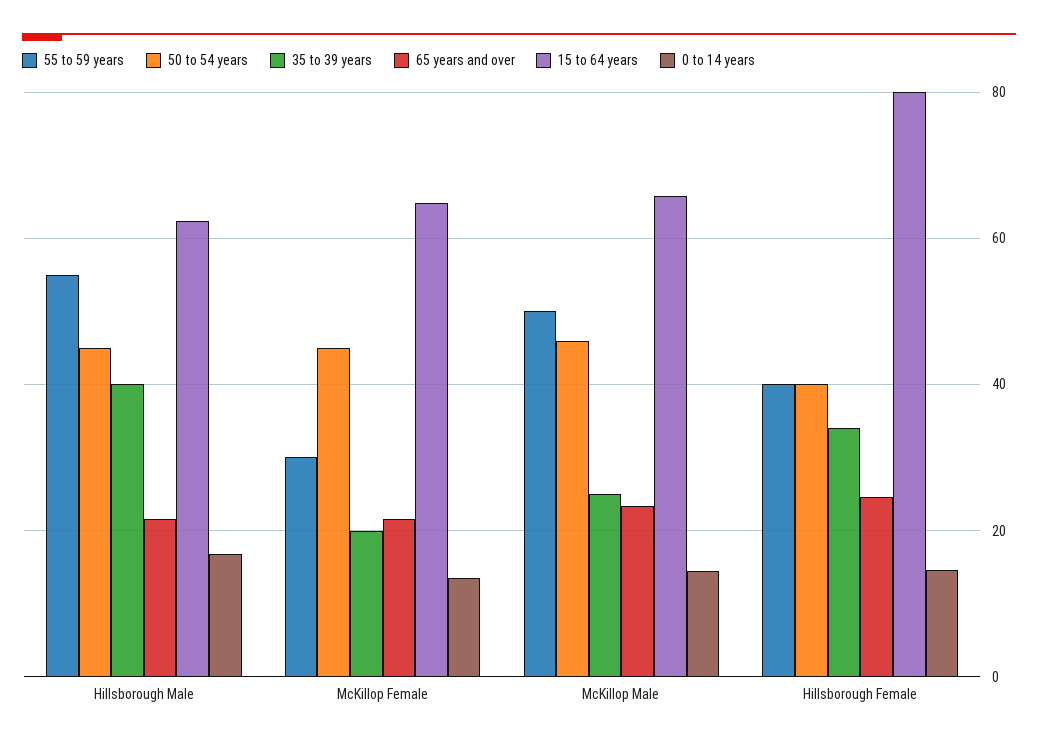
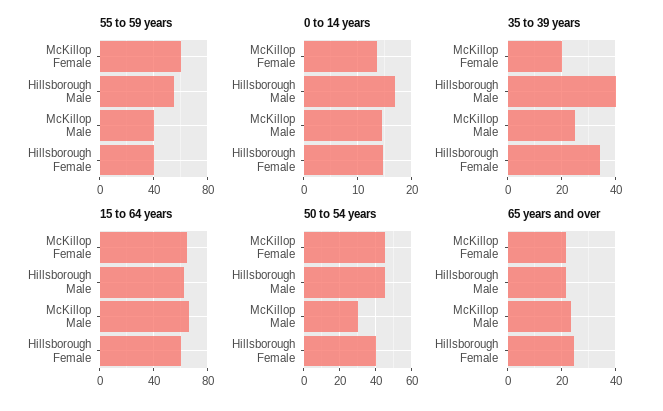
  {
    "55 to 59 years": {
      "Hillsborough Male": 56,
-     "McKillop Female": 30,
+     "McKillop Female": 60,
-     "McKillop Male": 50,
+     "McKillop Male": 40,
      "Hillsborough Female": 40
    },
    "50 to 54 years": {
      "Hillsborough Male": 46,
      "McKillop Female": 46,
-     "McKillop Male": 46,
+     "McKillop Male": 30,
      "Hillsborough Female": 40
    },
    "35 to 39 years": {
      "Hillsborough Male": 40,
      "McKillop Female": 20,
      "McKillop Male": 26,
      "Hillsborough Female": 34
    },
    "65 years and over": {
      "Hillsborough Male": 22,
      "McKillop Female": 22,
      "McKillop Male": 24,
      "Hillsborough Female": 24
    },
    "15 to 64 years": {
      "Hillsborough Male": 62,
      "McKillop Female": 64,
      "McKillop Male": 66,
-     "Hillsborough Female": 80
+     "Hillsborough Female": 60
    },
    "0 to 14 years": {
      "Hillsborough Male": 16,
      "McKillop Female": 14,
      "McKillop Male": 14,
      "Hillsborough Female": 14
    }
  }

